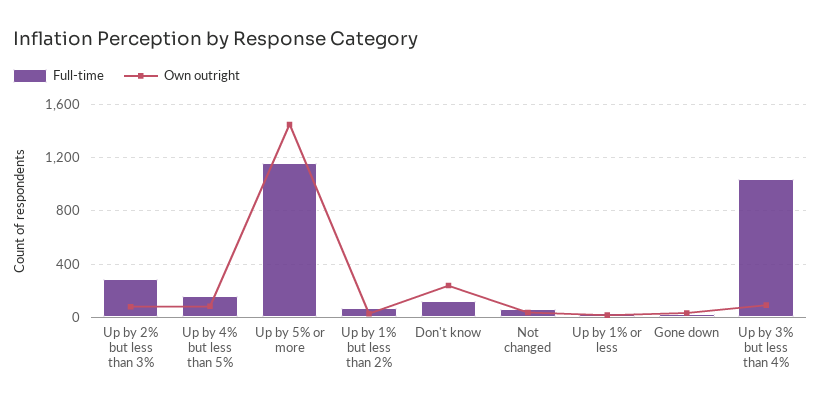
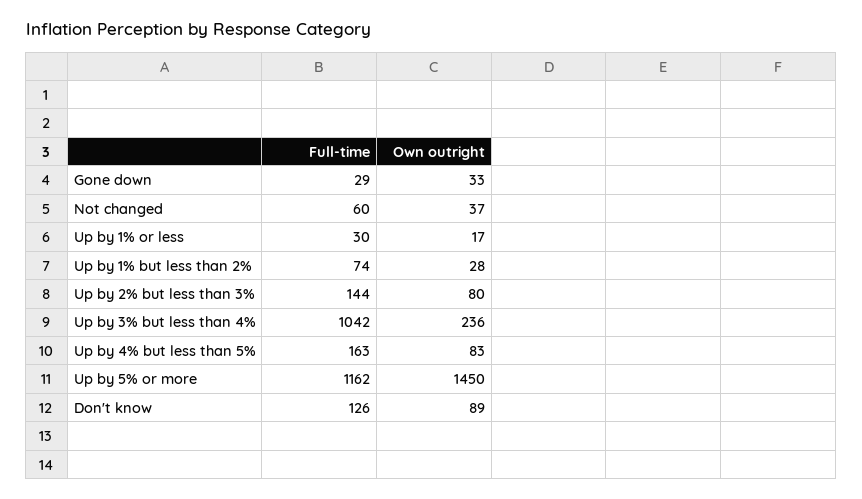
  {
    "Full-time": {
-     "Up by 2% but less than 3%": 300,
+     "Up by 2% but less than 3%": 144,
      "Up by 4% but less than 5%": 163,
      "Up by 5% or more": 1162,
      "Up by 1% but less than 2%": 74,
      "Don't know": 126,
      "Not changed": 60,
      "Up by 1% or less": 30,
      "Gone down": 29,
      "Up by 3% but less than 4%": 1042
    },
    "Own outright": {
      "Up by 2% but less than 3%": 80,
      "Up by 4% but less than 5%": 83,
      "Up by 5% or more": 1450,
      "Up by 1% but less than 2%": 28,
-     "Don't know": 250,
+     "Don't know": 89,
      "Not changed": 37,
      "Up by 1% or less": 17,
      "Gone down": 33,
-     "Up by 3% but less than 4%": 100
+     "Up by 3% but less than 4%": 236
    }
  }

